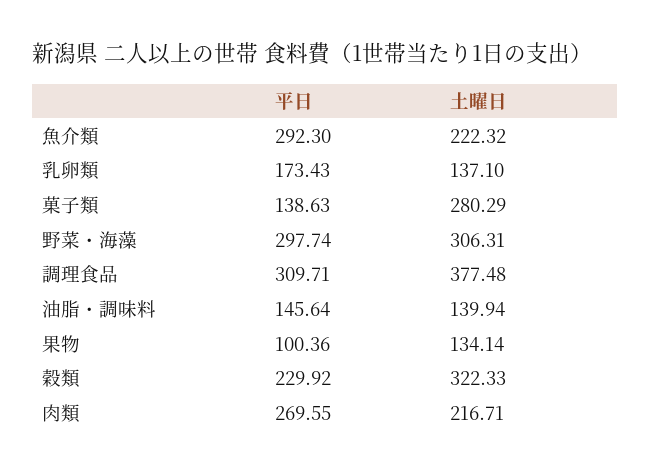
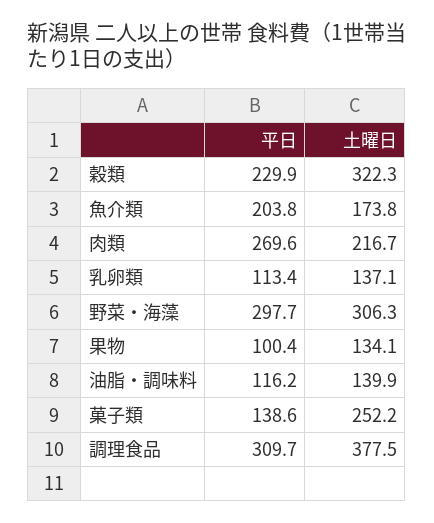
  {
    "平日": {
-     "魚介類": 292.3,
+     "魚介類": 203.8,
-     "乳卵類": 173.43,
+     "乳卵類": 113.4,
      "菓子類": 138.63,
      "野菜・海藻": 297.74,
      "調理食品": 309.71,
-     "油脂・調味料": 145.64,
+     "油脂・調味料": 116.2,
      "果物": 100.36,
      "穀類": 229.92,
      "肉類": 269.55
    },
    "土曜日": {
-     "魚介類": 222.32,
+     "魚介類": 173.8,
      "乳卵類": 137.1,
-     "菓子類": 280.29,
+     "菓子類": 252.2,
      "野菜・海藻": 306.31,
      "調理食品": 377.48,
      "油脂・調味料": 139.94,
      "果物": 134.14,
      "穀類": 322.33,
      "肉類": 216.71
    }
  }

